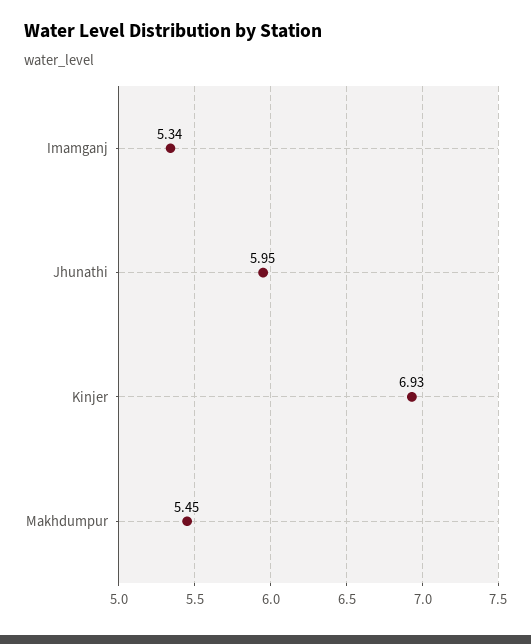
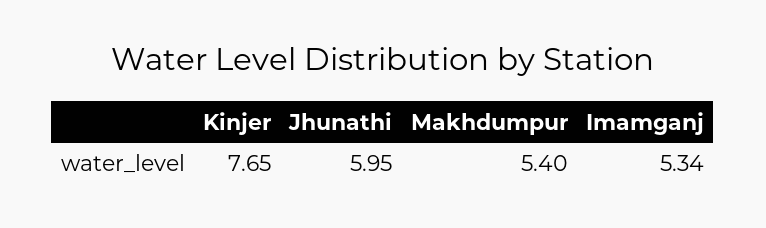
  {
    "Imamganj": 5.34,
    "Jhunathi": 5.95,
-   "Kinjer": 6.93,
+   "Kinjer": 7.65,
-   "Makhdumpur": 5.45
+   "Makhdumpur": 5.4
  }

